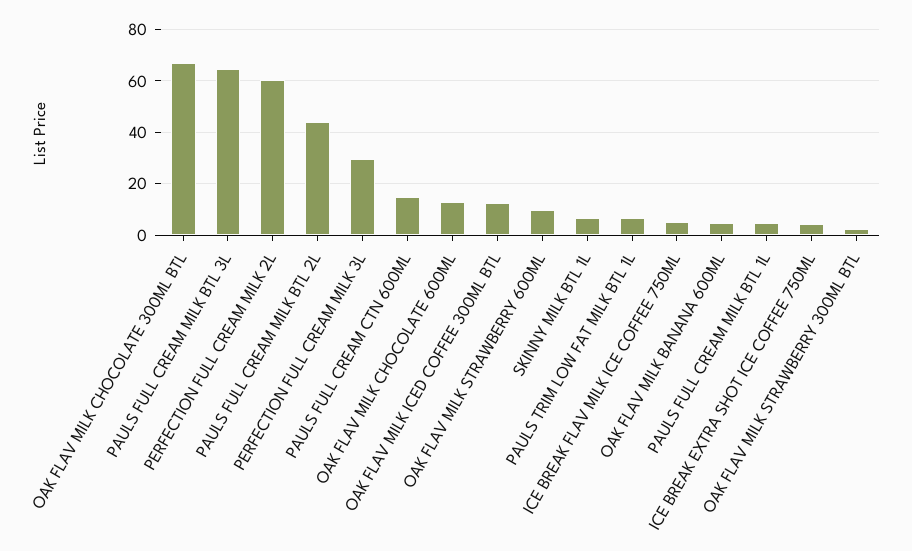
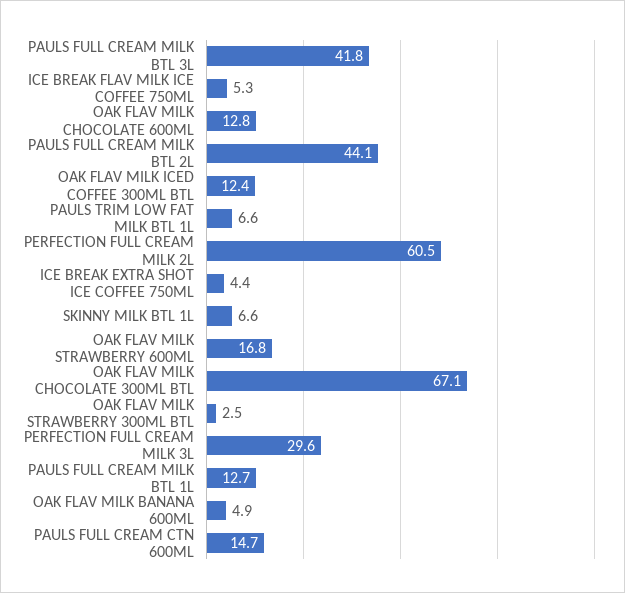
  {
    "OAK FLAV MILK CHOCOLATE 300ML BTL": 67.1,
-   "PAULS FULL CREAM MILK BTL 3L": 65,
+   "PAULS FULL CREAM MILK BTL 3L": 41.8,
    "PERFECTION FULL CREAM MILK 2L": 60.5,
    "PAULS FULL CREAM MILK BTL 2L": 44.1,
    "PERFECTION FULL CREAM MILK 3L": 29.6,
    "PAULS FULL CREAM CTN 600ML": 14.7,
    "OAK FLAV MILK CHOCOLATE 600ML": 12.8,
    "OAK FLAV MILK ICED COFFEE 300ML BTL": 12.4,
-   "OAK FLAV MILK STRAWBERRY 600ML": 10,
+   "OAK FLAV MILK STRAWBERRY 600ML": 16.8,
    "SKINNY MILK BTL 1L": 6.6,
    "PAULS TRIM LOW FAT MILK BTL 1L": 6.6,
    "ICE BREAK FLAV MILK ICE COFFEE 750ML": 5.3,
    "OAK FLAV MILK BANANA 600ML": 4.9,
-   "PAULS FULL CREAM MILK BTL 1L": 5,
+   "PAULS FULL CREAM MILK BTL 1L": 12.7,
    "ICE BREAK EXTRA SHOT ICE COFFEE 750ML": 4.4,
    "OAK FLAV MILK STRAWBERRY 300ML BTL": 2.5
  }

